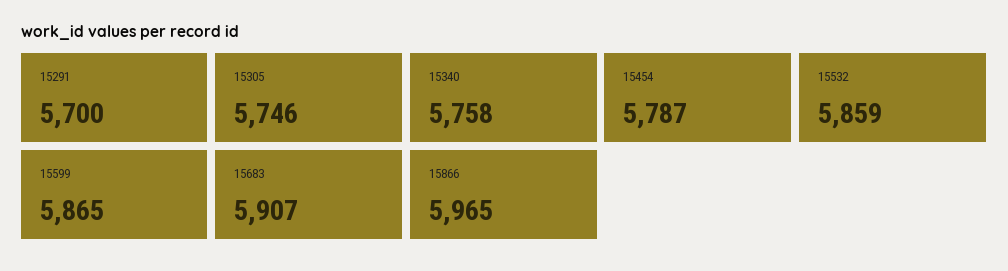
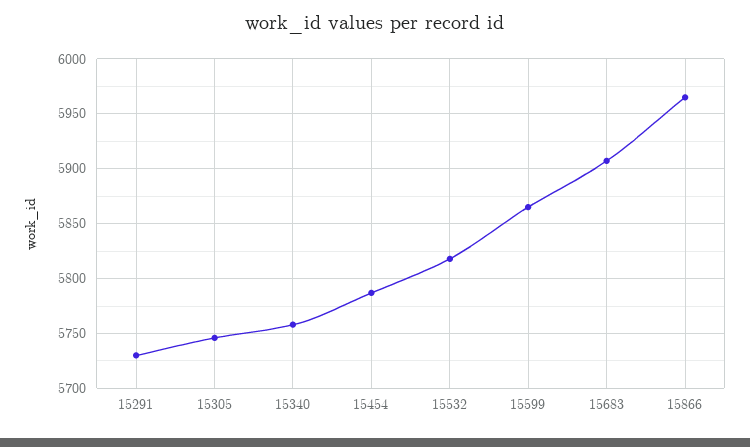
  {
-   "15291": 5700,
+   "15291": 5730,
    "15305": 5746,
    "15340": 5758,
    "15454": 5787,
-   "15532": 5859,
+   "15532": 5820,
    "15599": 5865,
    "15683": 5907,
    "15866": 5965
  }

